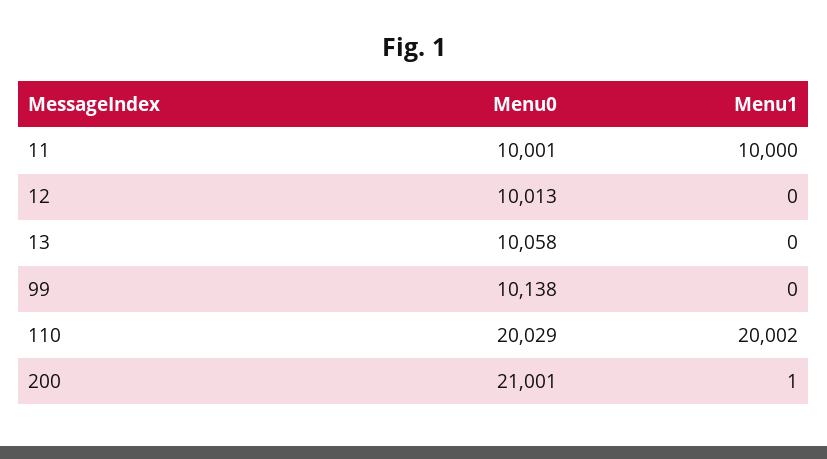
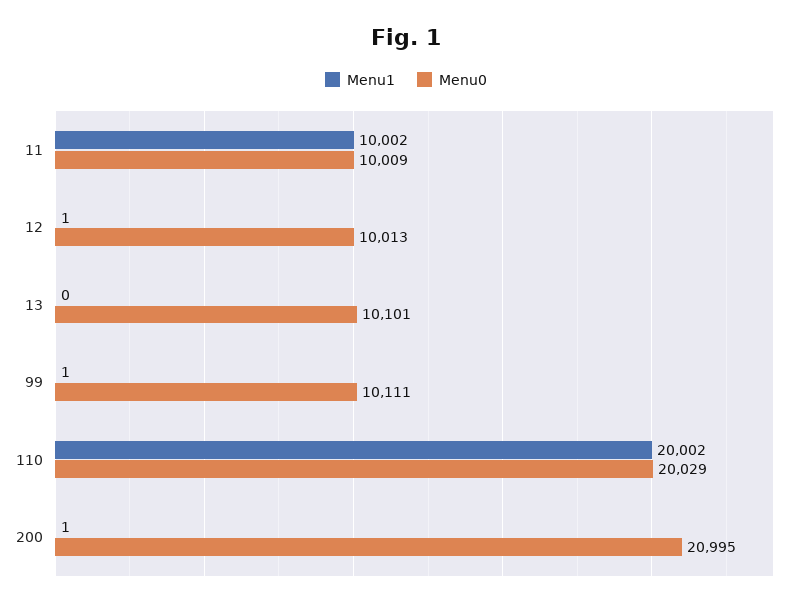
  {
    "Menu0": {
-     "11": 10001,
+     "11": 10009,
      "12": 10013,
-     "13": 10058,
+     "13": 10101,
-     "99": 10138,
+     "99": 10111,
      "110": 20029,
-     "200": 21001
+     "200": 20995
    },
    "Menu1": {
-     "11": 10000,
+     "11": 10002,
-     "12": 0,
+     "12": 1,
      "13": 0,
-     "99": 0,
+     "99": 1,
      "110": 20002,
      "200": 1
    }
  }

